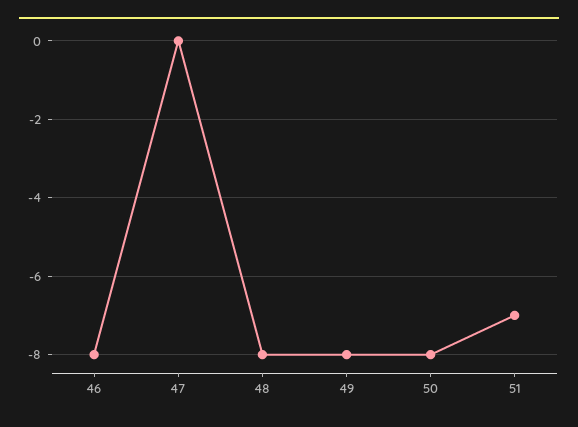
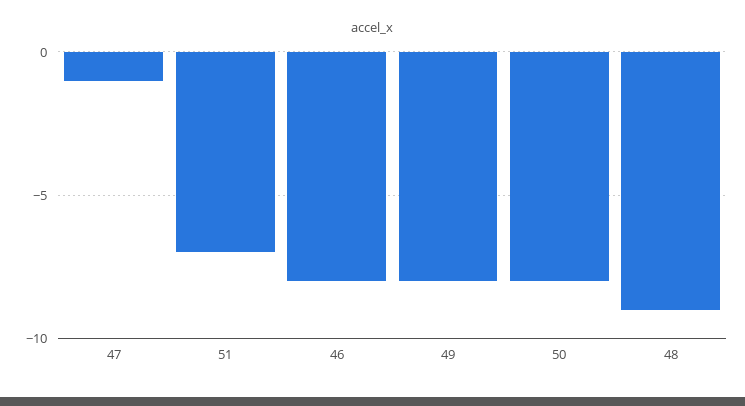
  {
    "46": -8,
-   "47": 0,
+   "47": -1,
-   "48": -8,
+   "48": -9,
    "49": -8,
    "50": -8,
    "51": -7
  }

